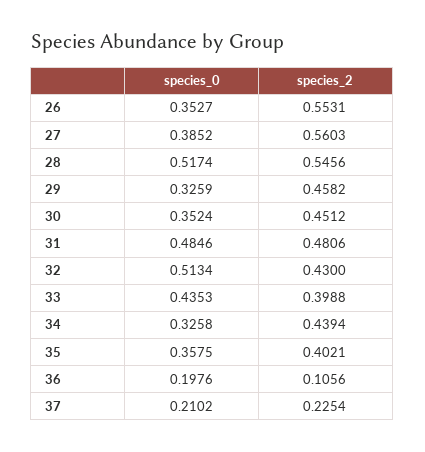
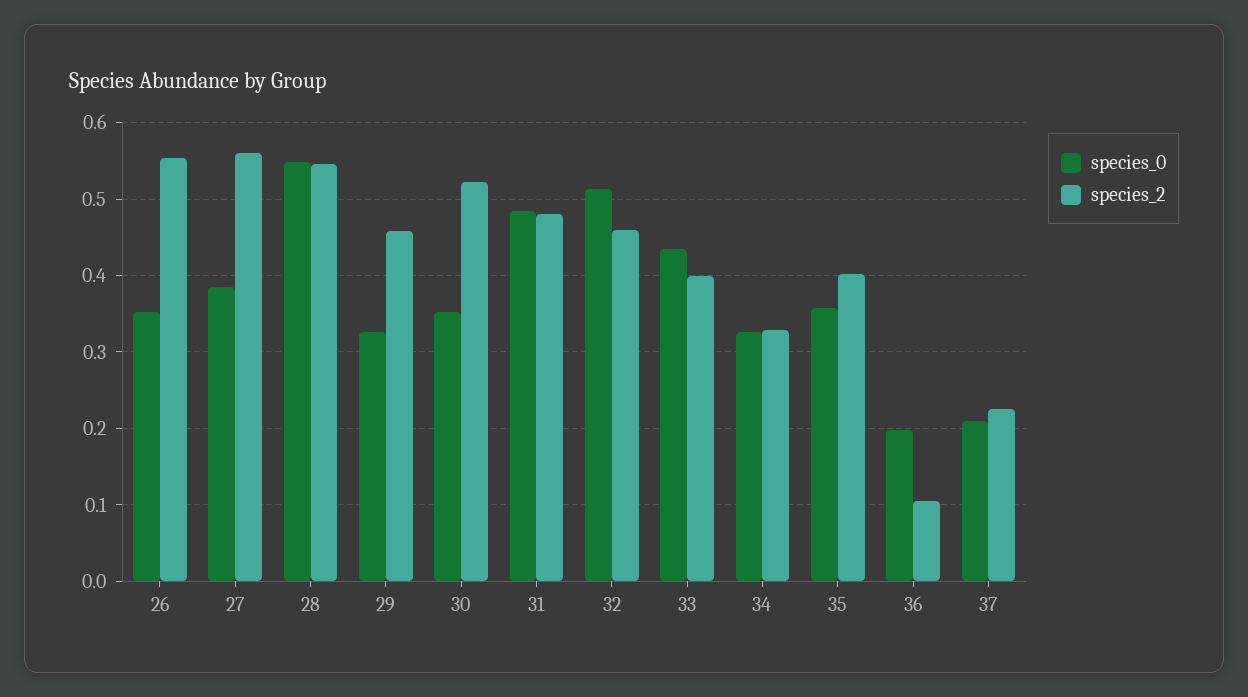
  {
    "species_0": {
      "26": 0.3527,
      "27": 0.3852,
-     "28": 0.5174,
+     "28": 0.55,
      "29": 0.3259,
      "30": 0.3524,
      "31": 0.4846,
      "32": 0.5134,
      "33": 0.4353,
      "34": 0.3258,
      "35": 0.3575,
      "36": 0.1976,
      "37": 0.2102
    },
    "species_2": {
      "26": 0.5531,
      "27": 0.5603,
      "28": 0.5456,
      "29": 0.4582,
-     "30": 0.4512,
+     "30": 0.52,
      "31": 0.4806,
-     "32": 0.43,
+     "32": 0.46,
      "33": 0.3988,
-     "34": 0.4394,
+     "34": 0.33,
      "35": 0.4021,
      "36": 0.1056,
      "37": 0.2254
    }
  }

